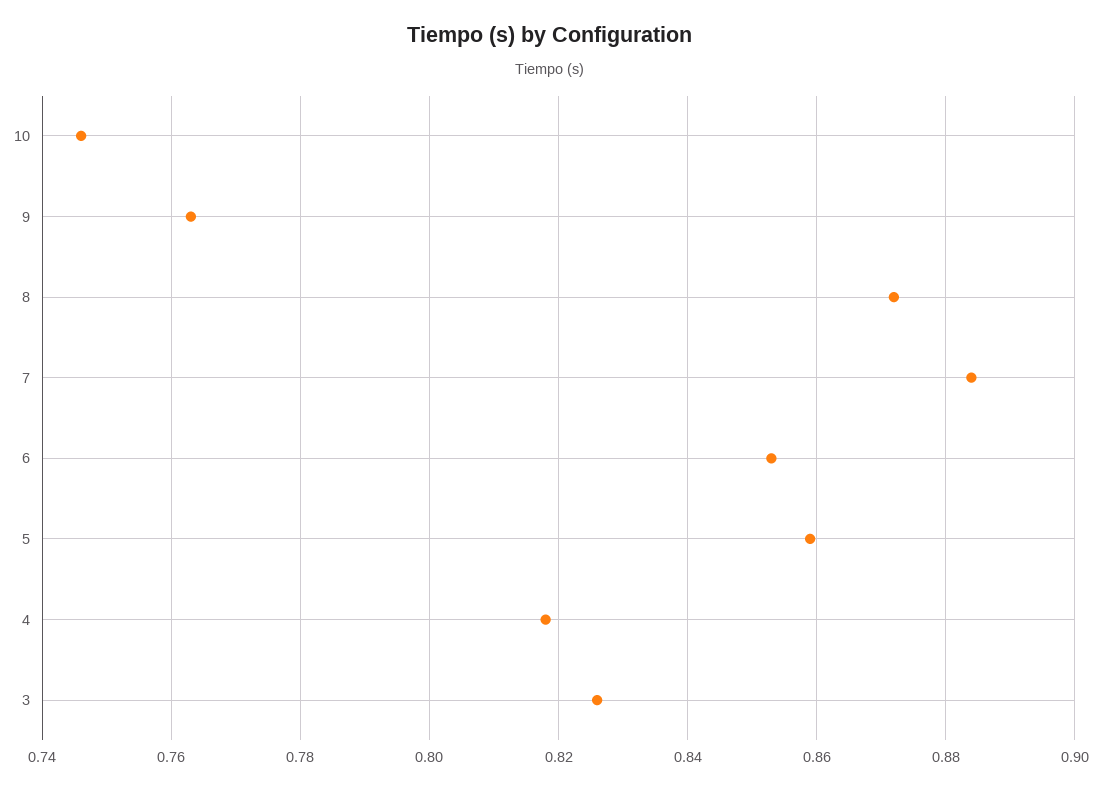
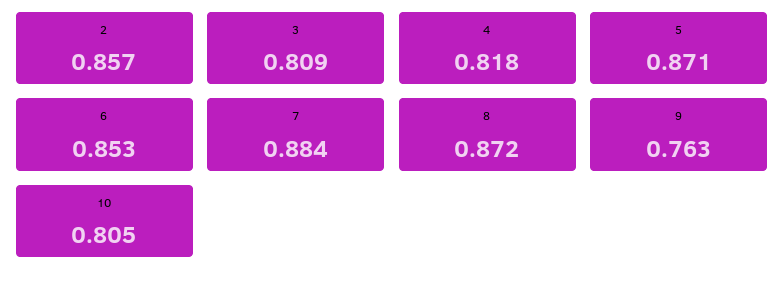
  {
-   "10": 0.745,
+   "10": 0.805,
    "9": 0.763,
    "8": 0.872,
    "7": 0.884,
    "6": 0.853,
-   "5": 0.86,
+   "5": 0.871,
    "4": 0.818,
-   "3": 0.825
+   "3": 0.809,
+   "2": 0.857
  }

